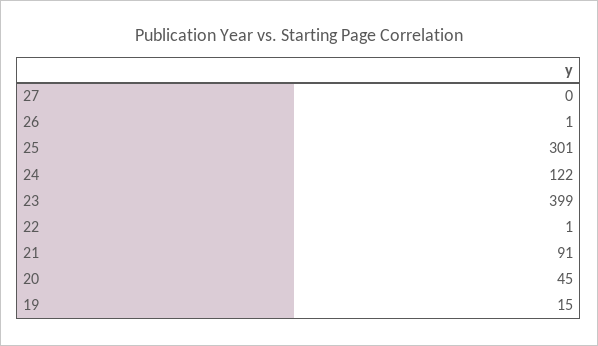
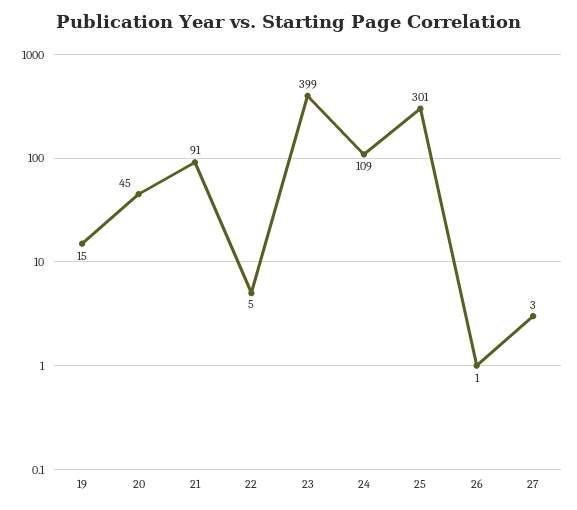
  {
-   "27": 0,
+   "27": 3,
    "26": 1,
    "25": 301,
-   "24": 122,
+   "24": 109,
    "23": 399,
-   "22": 1,
+   "22": 5,
    "21": 91,
    "20": 45,
    "19": 15
  }

